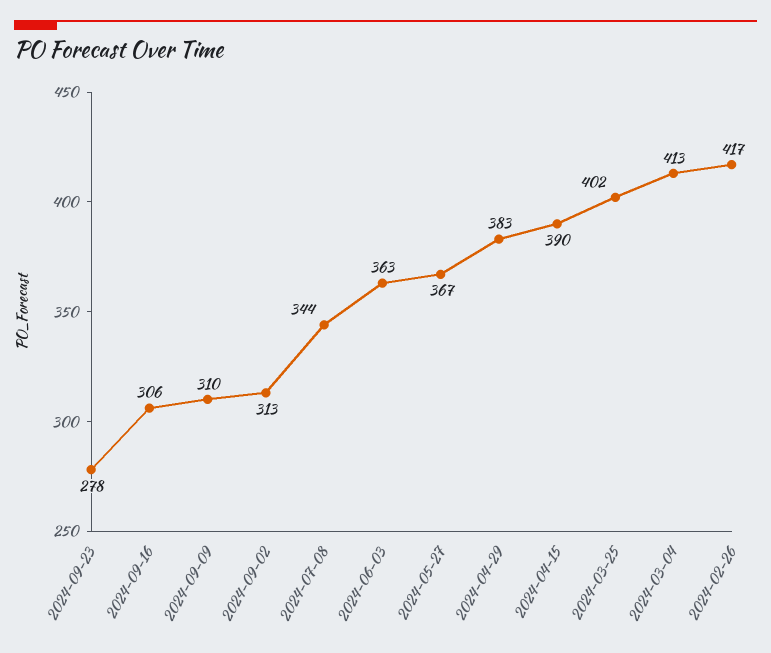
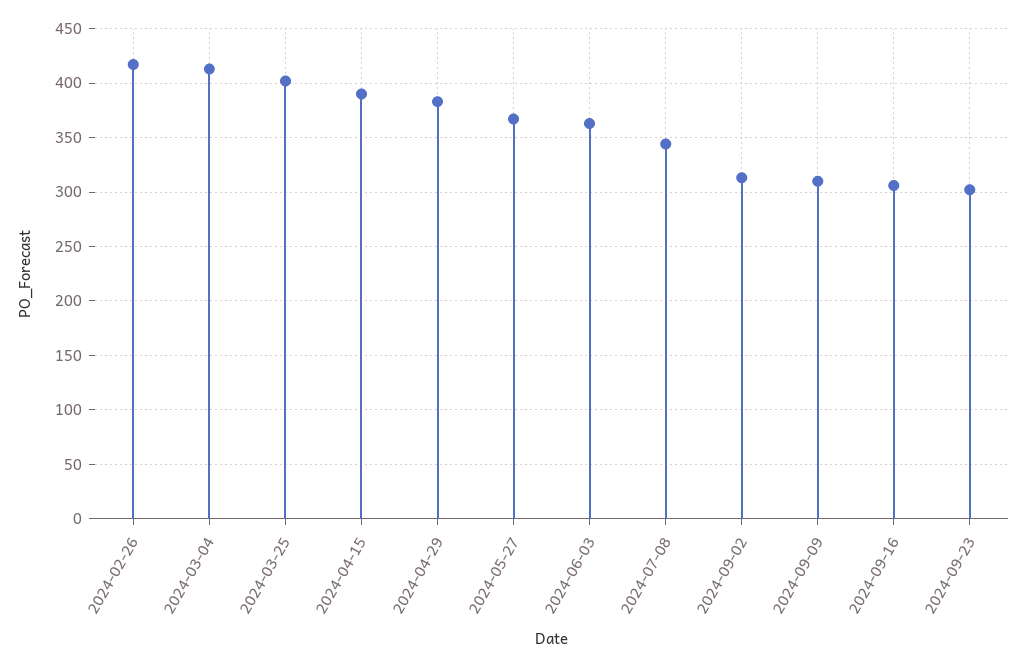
  {
-   "2024-09-23": 278,
+   "2024-09-23": 300,
    "2024-09-16": 306,
    "2024-09-09": 310,
    "2024-09-02": 313,
    "2024-07-08": 344,
    "2024-06-03": 363,
    "2024-05-27": 367,
    "2024-04-29": 383,
    "2024-04-15": 390,
    "2024-03-25": 402,
    "2024-03-04": 413,
    "2024-02-26": 417
  }

